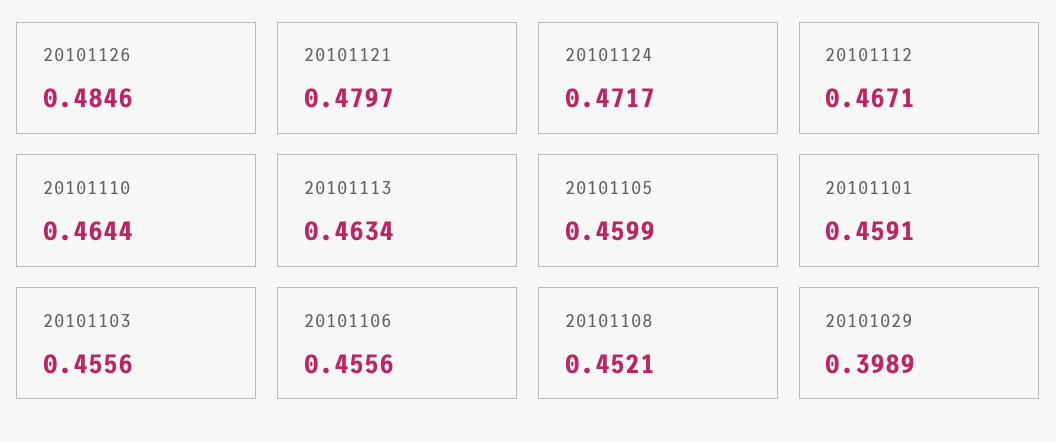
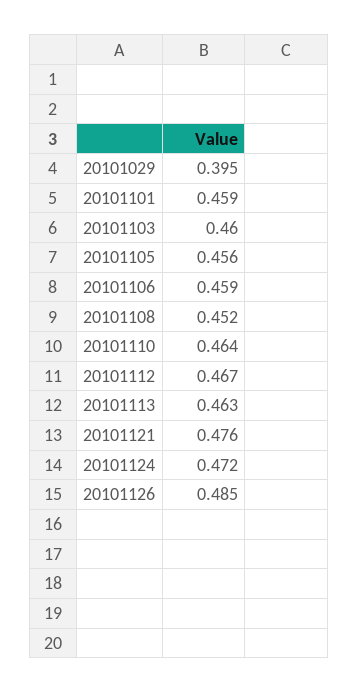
  {
    "20101126": 0.4846,
-   "20101121": 0.4797,
+   "20101121": 0.476,
    "20101124": 0.4717,
    "20101112": 0.4671,
    "20101110": 0.4644,
    "20101113": 0.4634,
-   "20101105": 0.4599,
+   "20101105": 0.456,
    "20101101": 0.4591,
-   "20101103": 0.4556,
+   "20101103": 0.46,
-   "20101106": 0.4556,
+   "20101106": 0.459,
    "20101108": 0.4521,
-   "20101029": 0.3989
+   "20101029": 0.395
  }

